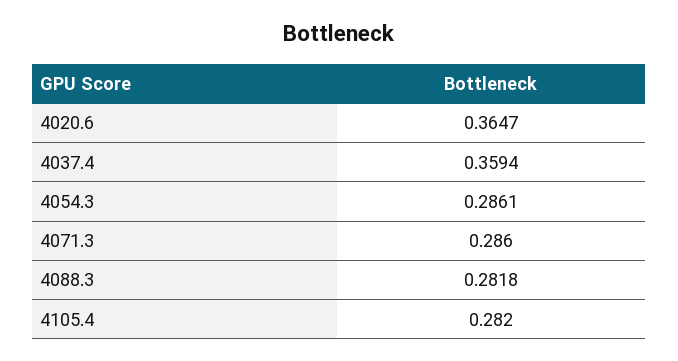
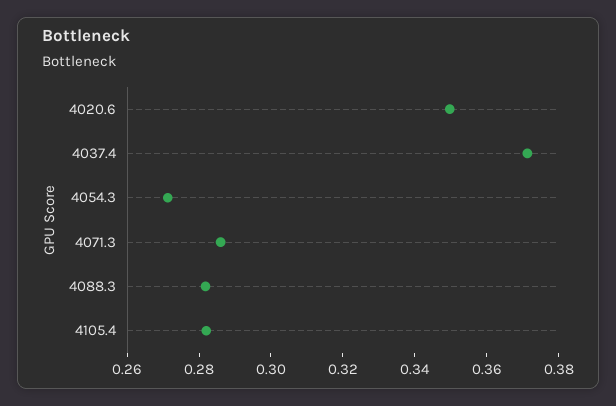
  {
-   "4020.6": 0.3647,
+   "4020.6": 0.35,
-   "4037.4": 0.3594,
+   "4037.4": 0.37,
-   "4054.3": 0.2861,
+   "4054.3": 0.27,
    "4071.3": 0.286,
    "4088.3": 0.2818,
    "4105.4": 0.282
  }

